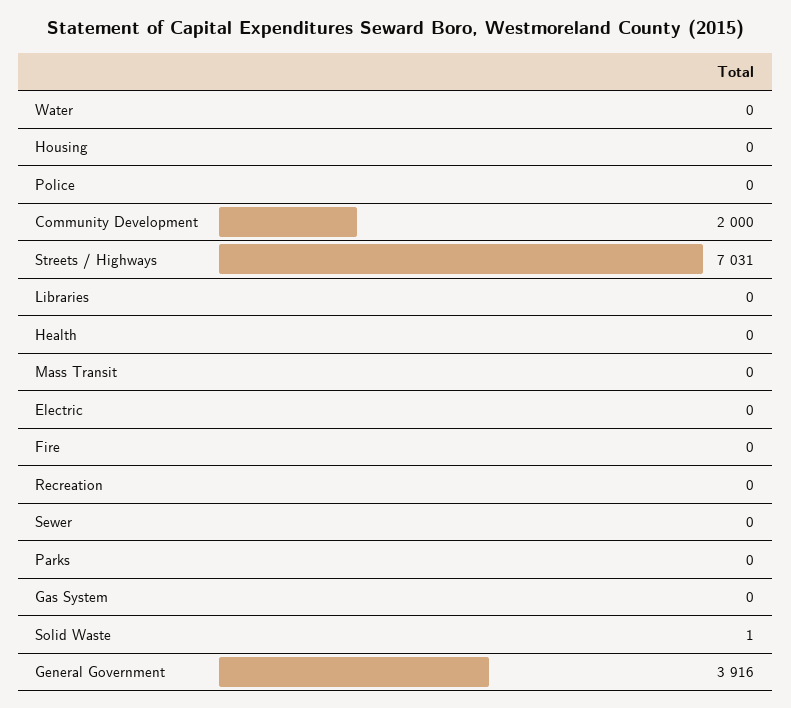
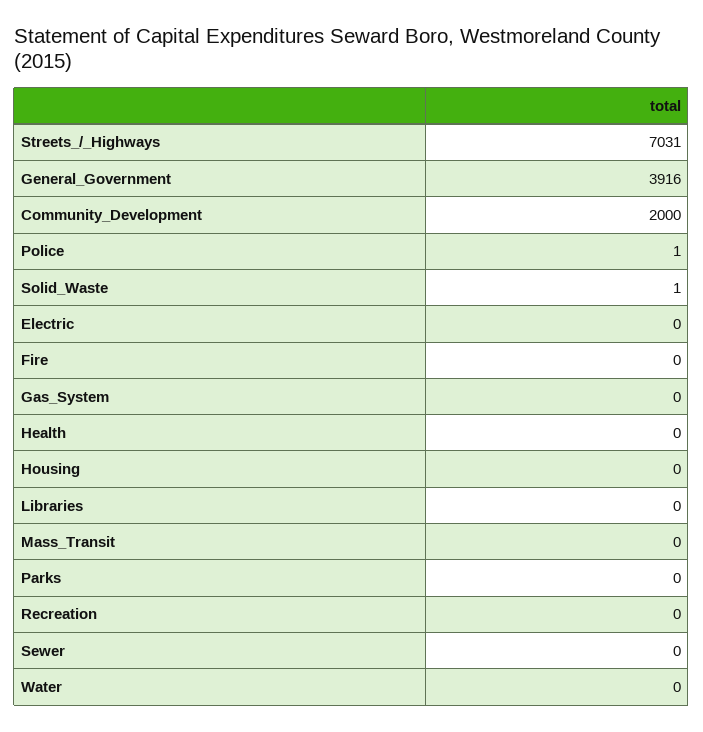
  {
    "Water": 0,
    "Housing": 0,
-   "Police": 0,
+   "Police": 1,
    "Community Development": 2000,
    "Streets / Highways": 7031,
    "Libraries": 0,
    "Health": 0,
    "Mass Transit": 0,
    "Electric": 0,
    "Fire": 0,
    "Recreation": 0,
    "Sewer": 0,
    "Parks": 0,
    "Gas System": 0,
    "Solid Waste": 1,
    "General Government": 3916
  }

